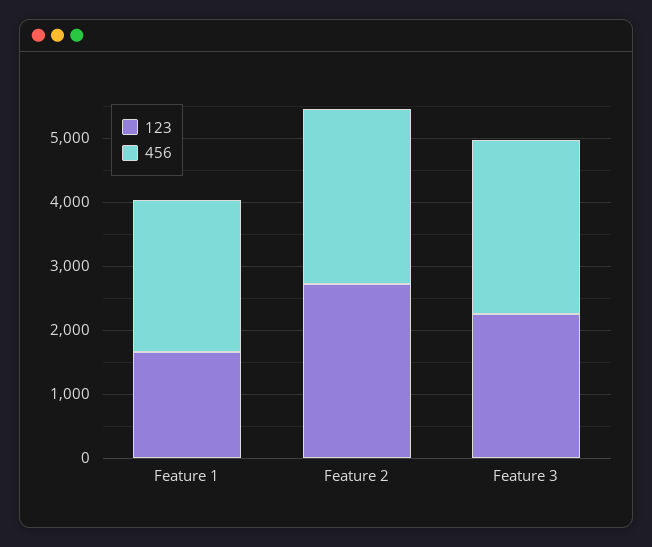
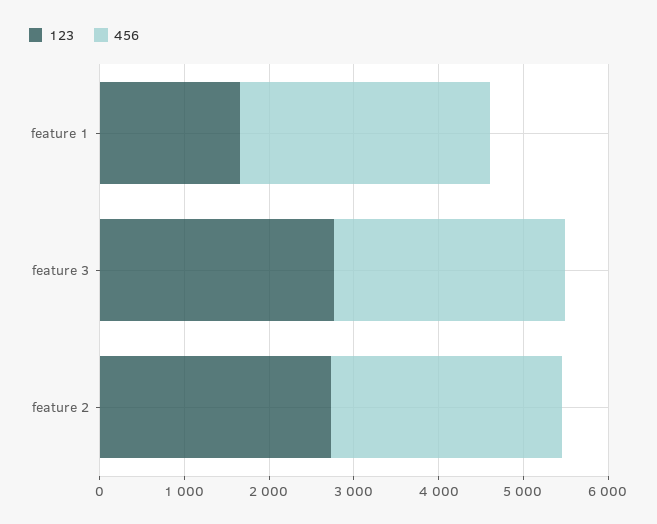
  {
    "123": {
      "Feature 1": 1600,
      "Feature 2": 2800,
-     "Feature 3": 2200
+     "Feature 3": 2800
    },
    "456": {
-     "Feature 1": 2400,
+     "Feature 1": 3000,
      "Feature 2": 2800,
      "Feature 3": 2800
    }
  }

